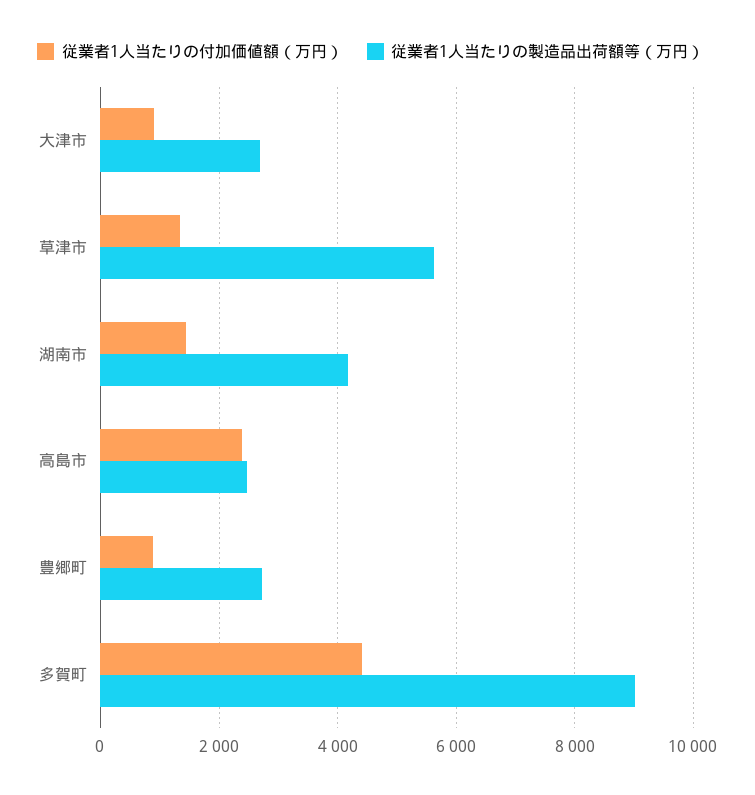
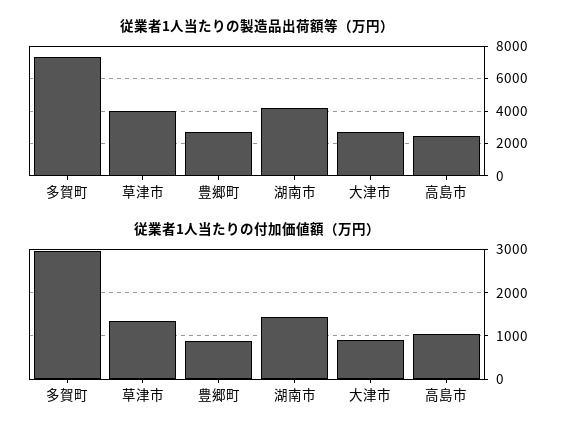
  {
    "従業者1人当たりの付加価値額（万円）": {
      "大津市": 1000,
      "草津市": 1400,
      "湖南市": 1400,
-     "高島市": 2400,
+     "高島市": 1000,
      "豊郷町": 800,
-     "多賀町": 4400
+     "多賀町": 3000
    },
    "従業者1人当たりの製造品出荷額等（万円）": {
      "大津市": 2600,
-     "草津市": 5600,
+     "草津市": 4000,
      "湖南市": 4200,
      "高島市": 2400,
      "豊郷町": 2800,
-     "多賀町": 9000
+     "多賀町": 7500
    }
  }

